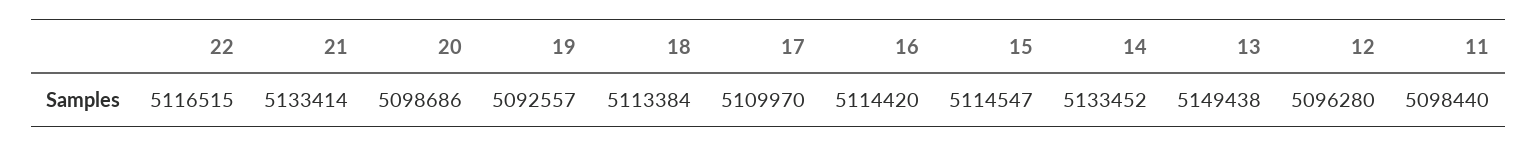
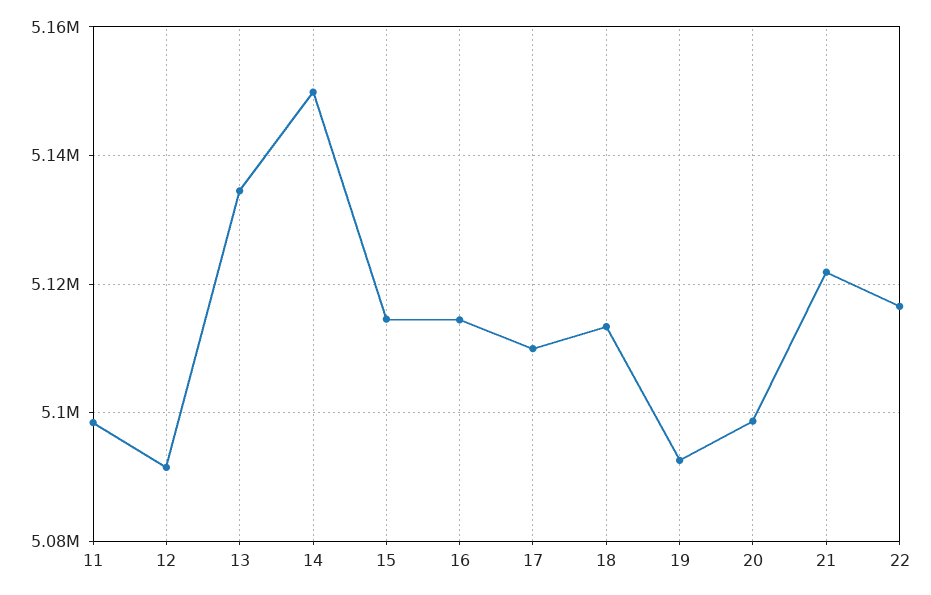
  {
    "22": 5116515,
-   "21": 5133414,
+   "21": 5122000,
    "20": 5098686,
    "19": 5092557,
    "18": 5113384,
    "17": 5109970,
    "16": 5114420,
    "15": 5114547,
-   "14": 5133452,
+   "14": 5150000,
-   "13": 5149438,
+   "13": 5134000,
-   "12": 5096280,
+   "12": 5092000,
    "11": 5098440
  }

